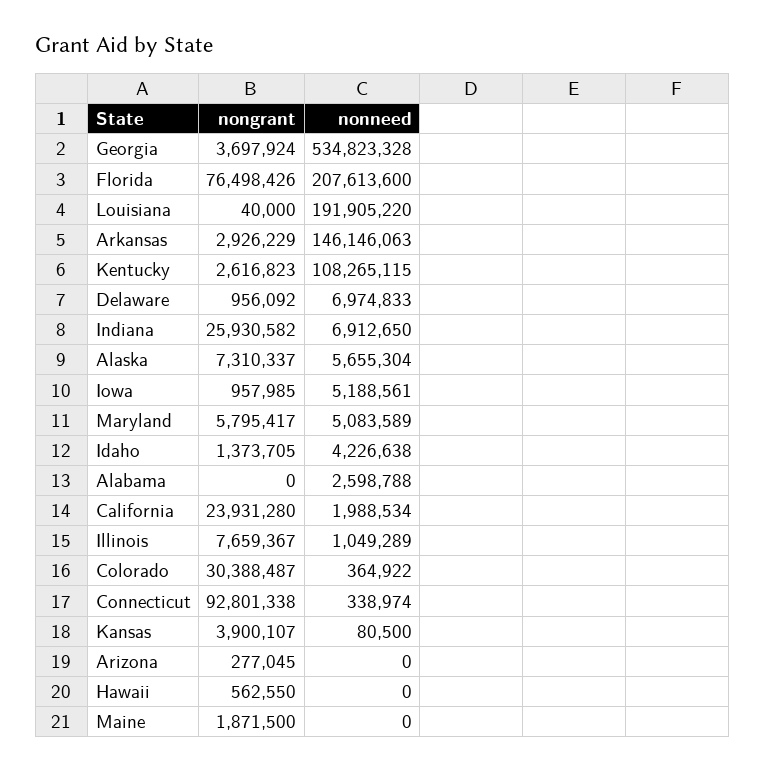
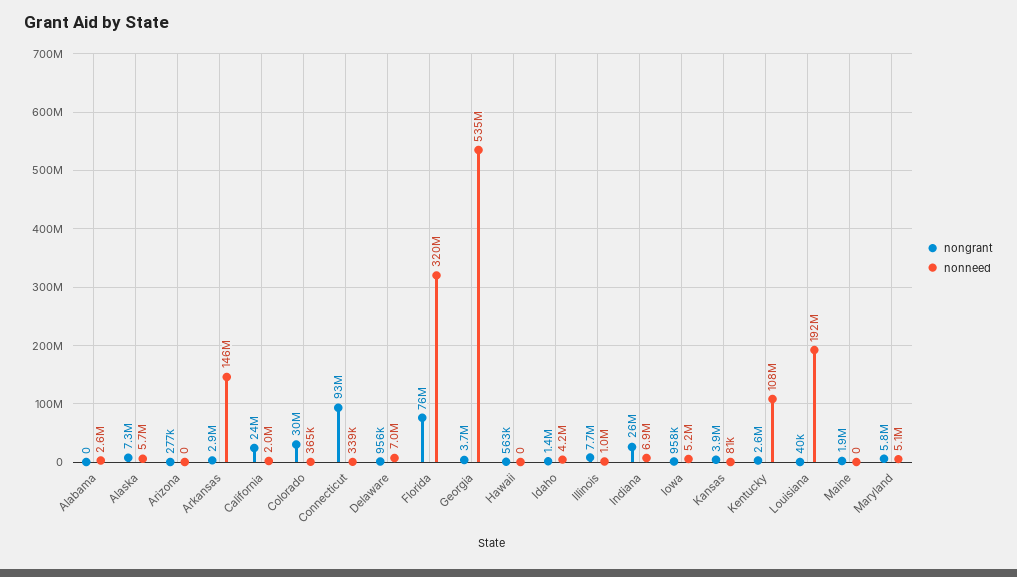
  {
    "nongrant": {
      "Georgia": 3697924,
      "Florida": 76498426,
      "Louisiana": 40000,
      "Arkansas": 2926229,
      "Kentucky": 2616823,
      "Delaware": 956092,
      "Indiana": 25930582,
      "Alaska": 7310337,
      "Iowa": 957985,
      "Maryland": 5795417,
      "Idaho": 1373705,
      "Alabama": 0,
      "California": 23931280,
      "Illinois": 7659367,
      "Colorado": 30388487,
      "Connecticut": 92801338,
      "Kansas": 3900107,
      "Arizona": 277045,
      "Hawaii": 562550,
      "Maine": 1871500
    },
    "nonneed": {
      "Georgia": 534823328,
-     "Florida": 207613600,
+     "Florida": 320000000,
      "Louisiana": 191905220,
      "Arkansas": 146146063,
      "Kentucky": 108265115,
      "Delaware": 6974833,
      "Indiana": 6912650,
      "Alaska": 5655304,
      "Iowa": 5188561,
      "Maryland": 5083589,
      "Idaho": 4226638,
      "Alabama": 2598788,
      "California": 1988534,
      "Illinois": 1049289,
      "Colorado": 364922,
      "Connecticut": 338974,
      "Kansas": 80500,
      "Arizona": 0,
      "Hawaii": 0,
      "Maine": 0
    }
  }

